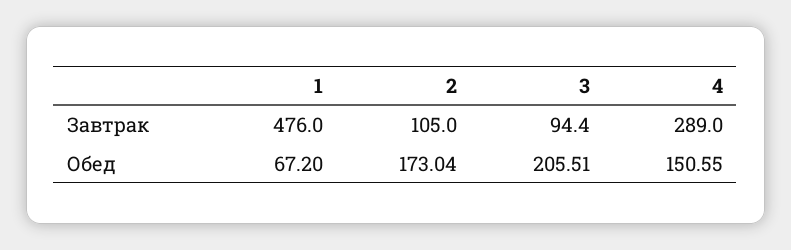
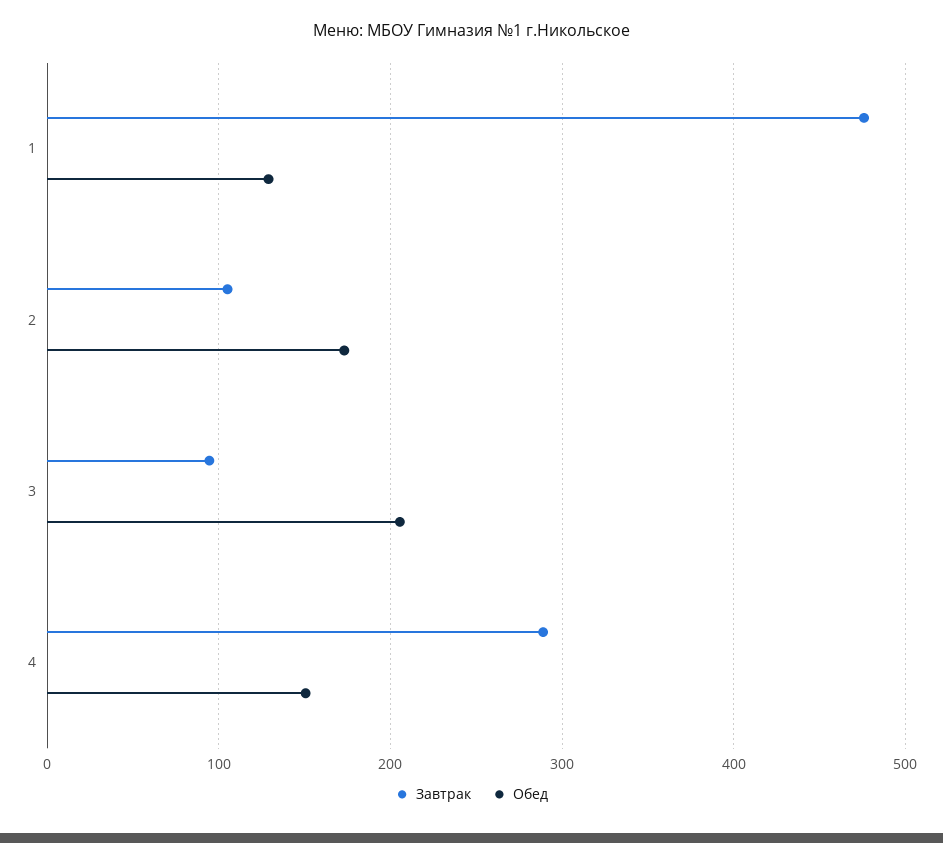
  {
    "Завтрак": {
      "1": 476,
      "2": 105,
      "3": 94.4,
      "4": 289
    },
    "Обед": {
-     "1": 67.2,
+     "1": 130,
      "2": 173.04,
      "3": 205.51,
      "4": 150.55
    }
  }

